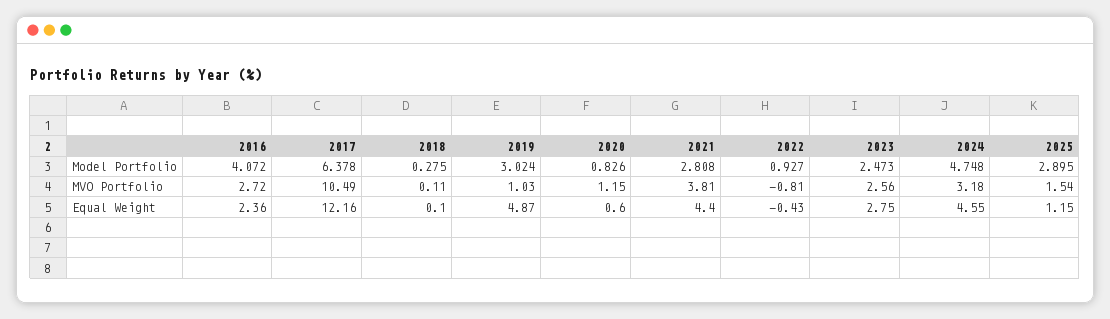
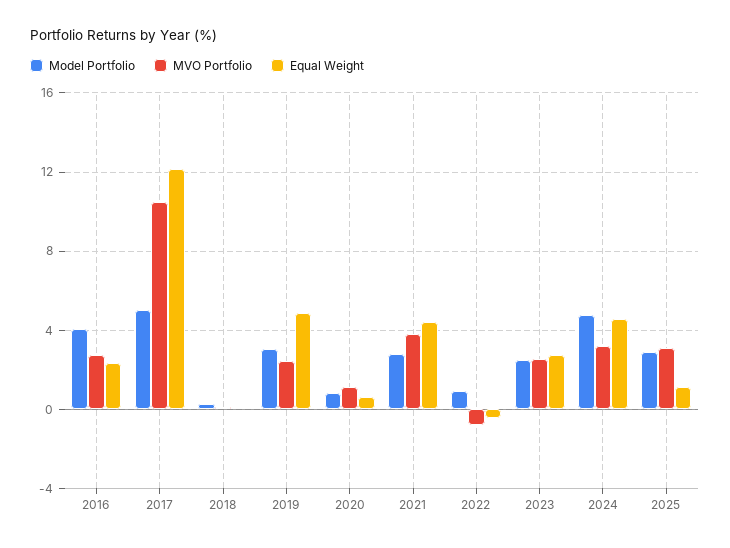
  {
    "Model Portfolio": {
      "2016": 4.072,
-     "2017": 6.378,
+     "2017": 5,
      "2018": 0.275,
      "2019": 3.024,
      "2020": 0.826,
      "2021": 2.808,
      "2022": 0.927,
      "2023": 2.473,
      "2024": 4.748,
      "2025": 2.895
    },
    "MVO Portfolio": {
      "2016": 2.72,
      "2017": 10.49,
      "2018": 0.11,
-     "2019": 1.03,
+     "2019": 2.5,
      "2020": 1.15,
      "2021": 3.81,
      "2022": -0.81,
      "2023": 2.56,
      "2024": 3.18,
-     "2025": 1.54
+     "2025": 3
    },
    "Equal Weight": {
      "2016": 2.36,
      "2017": 12.16,
      "2018": 0.1,
      "2019": 4.87,
      "2020": 0.6,
      "2021": 4.4,
      "2022": -0.43,
      "2023": 2.75,
      "2024": 4.55,
      "2025": 1.15
    }
  }

